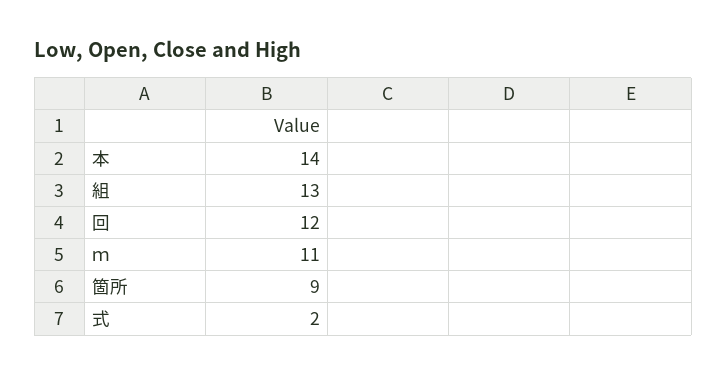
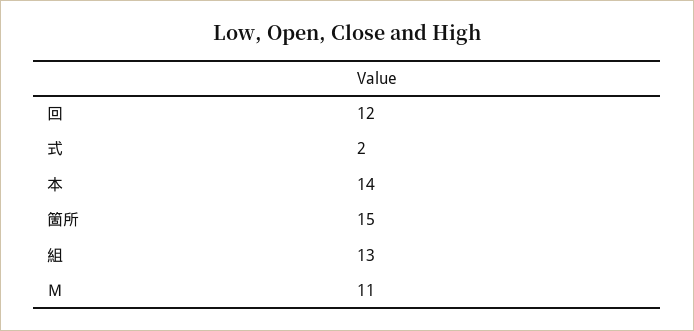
  {
    "本": 14,
    "組": 13,
    "回": 12,
    "ｍ": 11,
-   "箇所": 9,
+   "箇所": 15,
    "式": 2
  }

